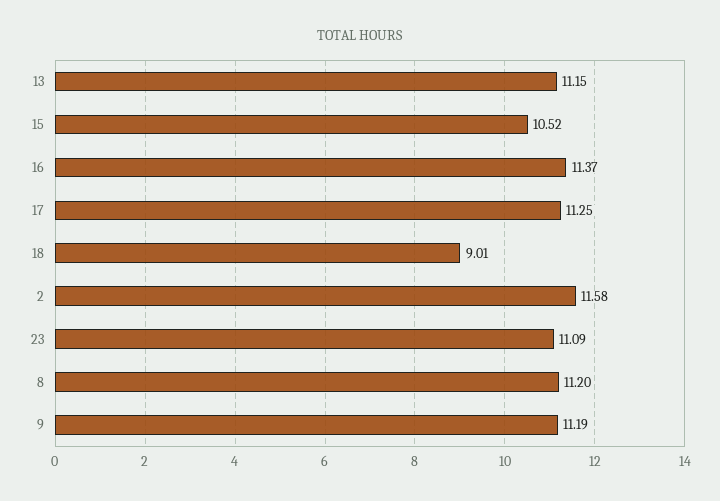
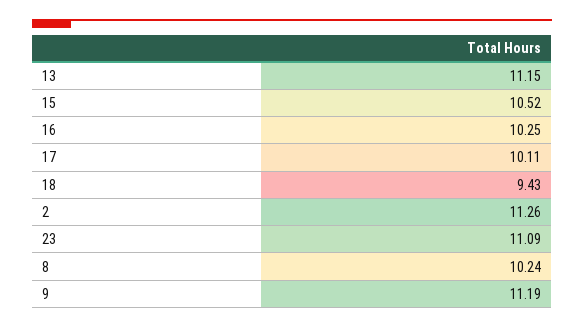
  {
    "13": 11.15,
    "15": 10.52,
-   "16": 11.37,
+   "16": 10.25,
-   "17": 11.25,
+   "17": 10.11,
-   "18": 9.01,
+   "18": 9.43,
-   "2": 11.58,
+   "2": 11.26,
    "23": 11.09,
-   "8": 11.2,
+   "8": 10.24,
    "9": 11.19
  }

